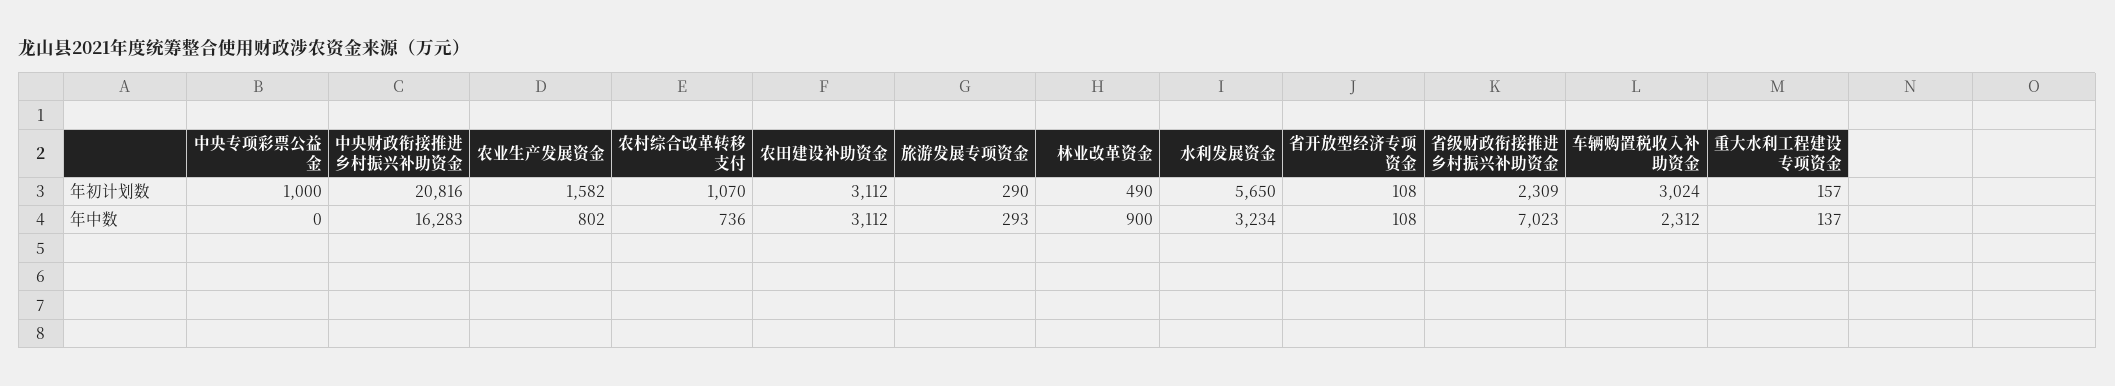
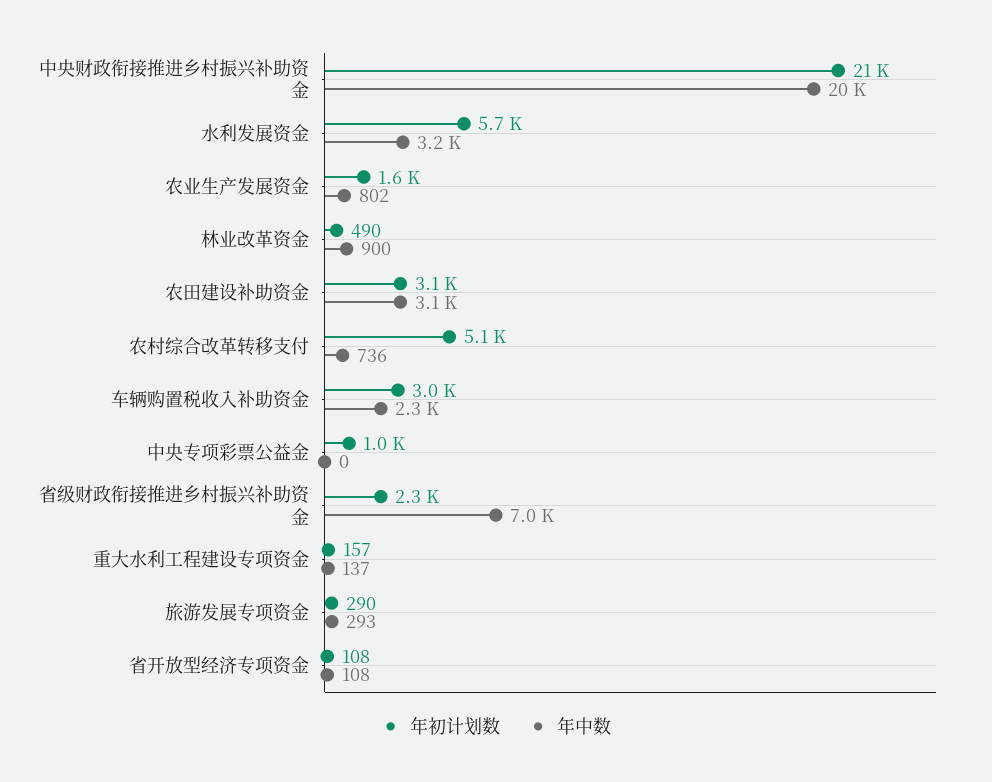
  {
    "年初计划数": {
      "中央专项彩票公益金": 1000,
      "中央财政衔接推进乡村振兴补助资金": 20816,
      "农业生产发展资金": 1582,
-     "农村综合改革转移支付": 1070,
+     "农村综合改革转移支付": 5100,
      "农田建设补助资金": 3112,
      "旅游发展专项资金": 290,
      "林业改革资金": 490,
      "水利发展资金": 5650,
      "省开放型经济专项资金": 108,
      "省级财政衔接推进乡村振兴补助资金": 2309,
      "车辆购置税收入补助资金": 3024,
      "重大水利工程建设专项资金": 157
    },
    "年中数": {
      "中央专项彩票公益金": 0,
-     "中央财政衔接推进乡村振兴补助资金": 16283,
+     "中央财政衔接推进乡村振兴补助资金": 20000,
      "农业生产发展资金": 802,
      "农村综合改革转移支付": 736,
      "农田建设补助资金": 3112,
      "旅游发展专项资金": 293,
      "林业改革资金": 900,
      "水利发展资金": 3234,
      "省开放型经济专项资金": 108,
      "省级财政衔接推进乡村振兴补助资金": 7023,
      "车辆购置税收入补助资金": 2312,
      "重大水利工程建设专项资金": 137
    }
  }

